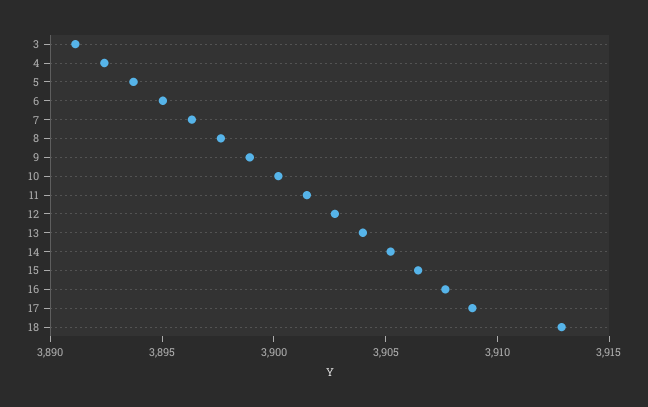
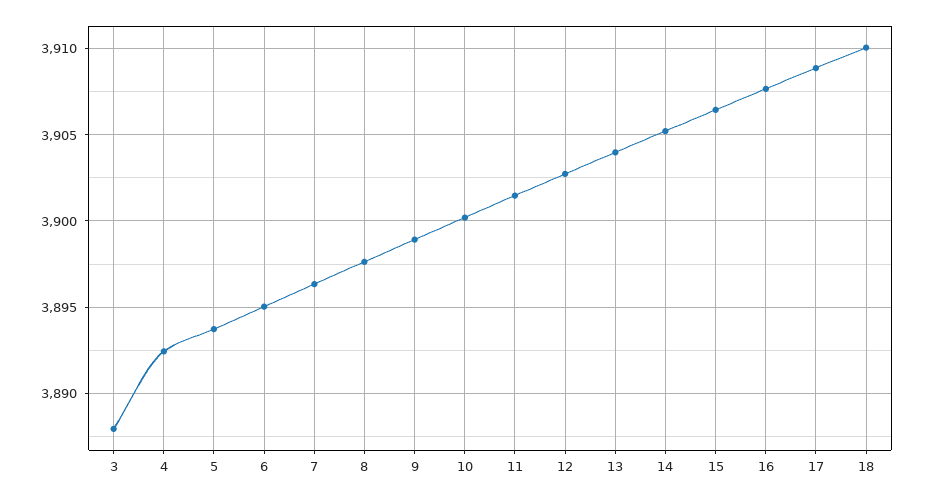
  {
-   "3": 3891,
+   "3": 3888,
    "4": 3892.5,
    "5": 3893.5,
    "6": 3895,
    "7": 3896.5,
    "8": 3897.5,
    "9": 3899,
    "10": 3900,
    "11": 3901.5,
    "12": 3902.5,
    "13": 3904,
    "14": 3905,
    "15": 3906.5,
    "16": 3907.5,
    "17": 3909,
-   "18": 3913
+   "18": 3910
  }

